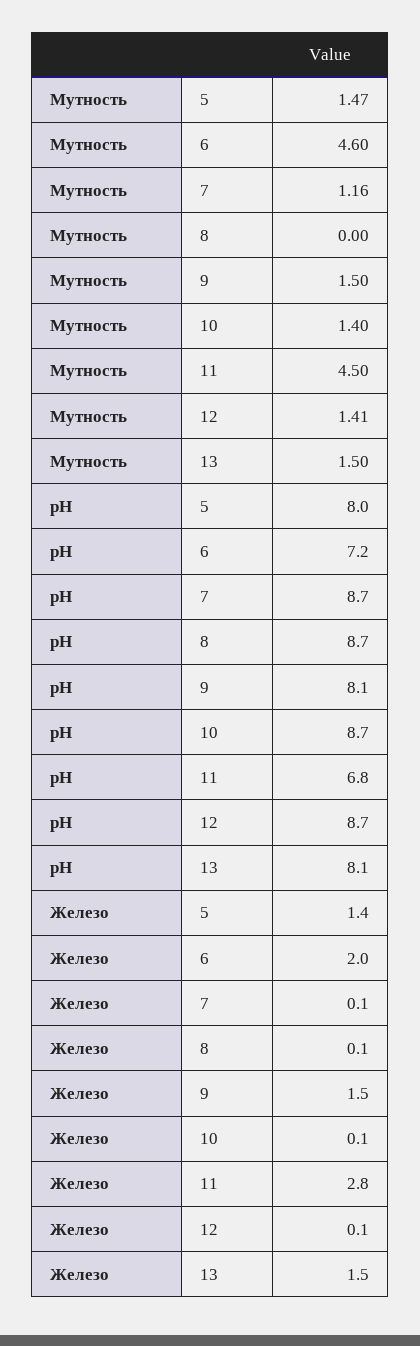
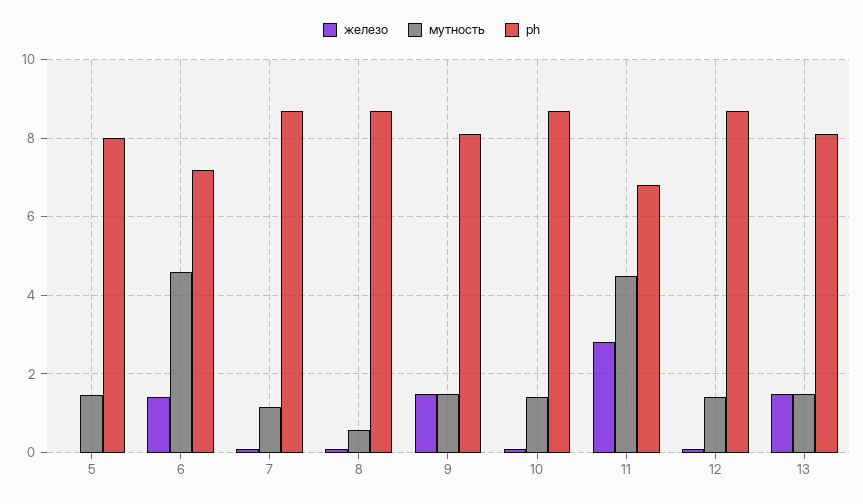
  {
    "Мутность": {
      "5": 1.47,
      "6": 4.6,
      "7": 1.16,
-     "8": 0,
+     "8": 0.6,
      "9": 1.5,
      "10": 1.4,
      "11": 4.5,
      "12": 1.41,
      "13": 1.5
    },
    "pH": {
      "5": 8,
      "6": 7.2,
      "7": 8.7,
      "8": 8.7,
      "9": 8.1,
      "10": 8.7,
      "11": 6.8,
      "12": 8.7,
      "13": 8.1
    },
    "Железо": {
-     "5": 1.4,
+     "5": 0,
-     "6": 2,
+     "6": 1.4,
      "7": 0.1,
      "8": 0.1,
      "9": 1.5,
      "10": 0.1,
      "11": 2.8,
      "12": 0.1,
      "13": 1.5
    }
  }

